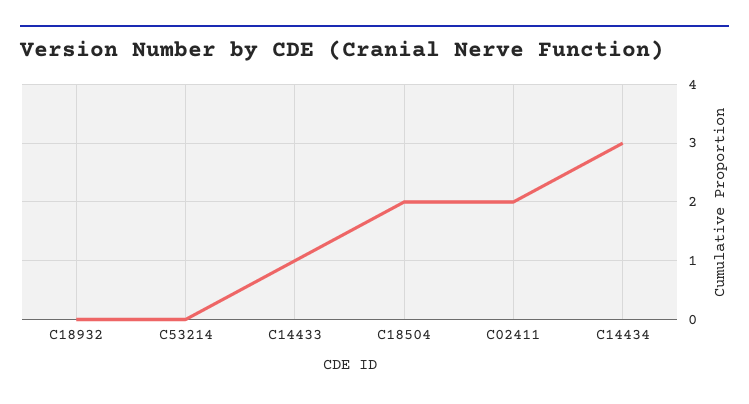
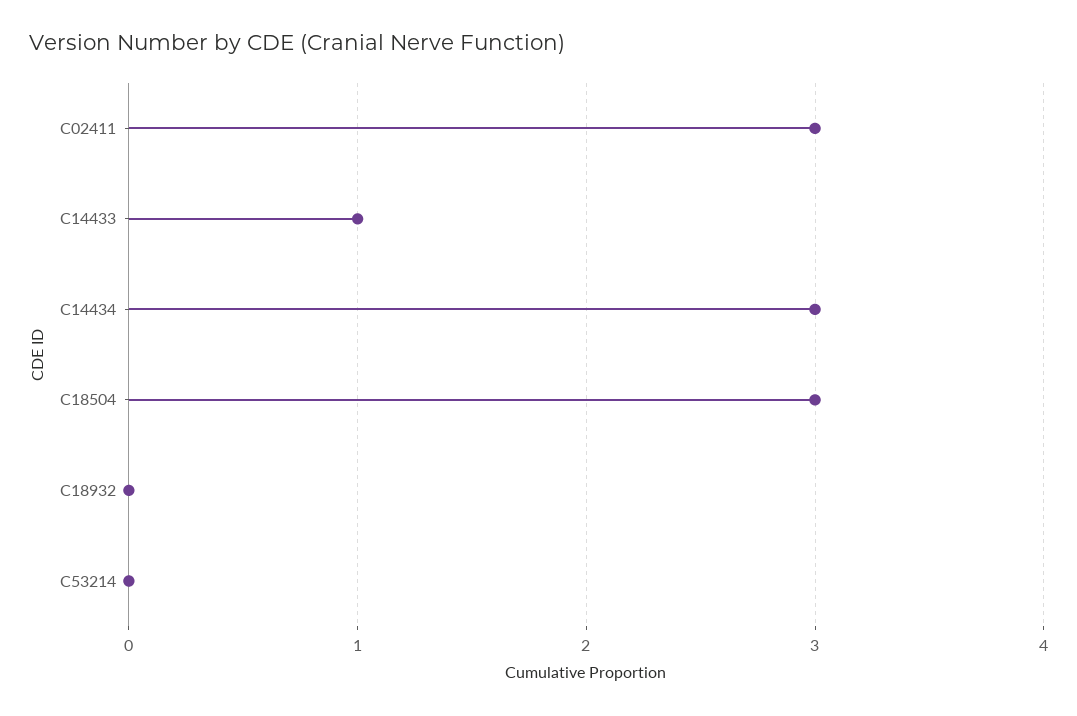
  {
    "C18932": 0,
    "C53214": 0,
    "C14433": 1,
-   "C18504": 2,
+   "C18504": 3,
-   "C02411": 2,
+   "C02411": 3,
    "C14434": 3
  }

